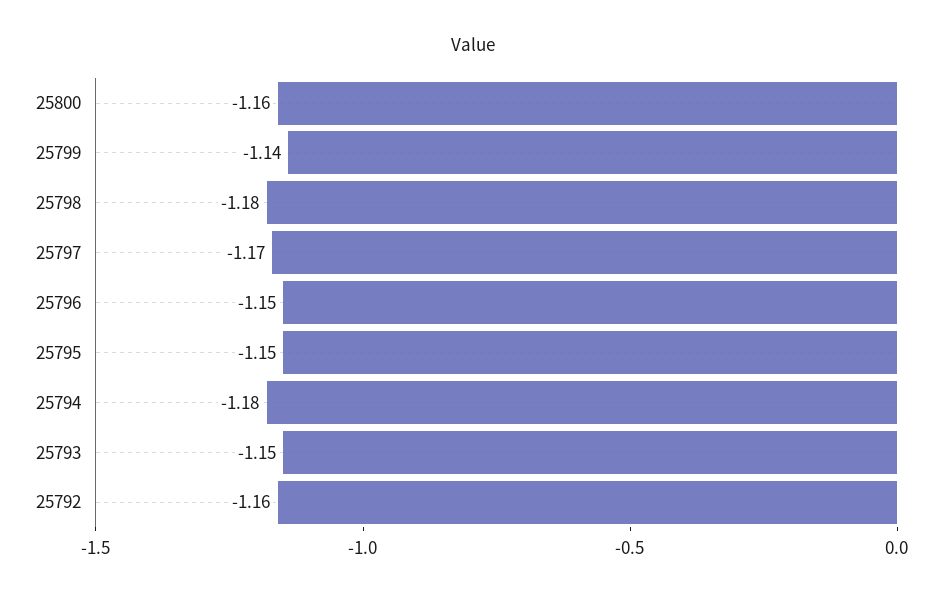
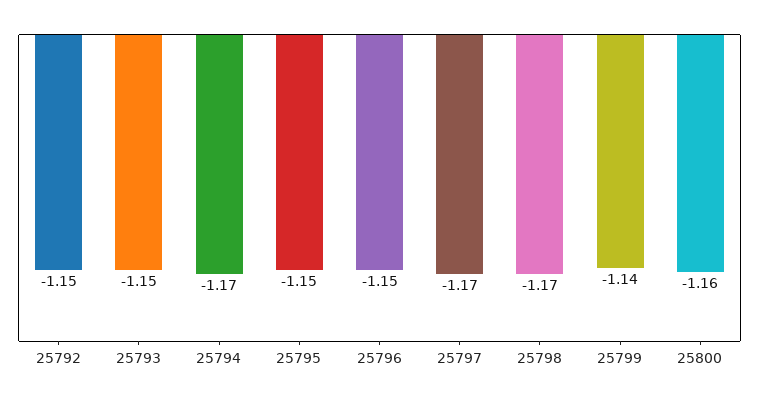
  {
    "25800": -1.16,
    "25799": -1.14,
-   "25798": -1.18,
+   "25798": -1.17,
    "25797": -1.17,
    "25796": -1.15,
    "25795": -1.15,
-   "25794": -1.18,
+   "25794": -1.17,
    "25793": -1.15,
-   "25792": -1.16
+   "25792": -1.15
  }

